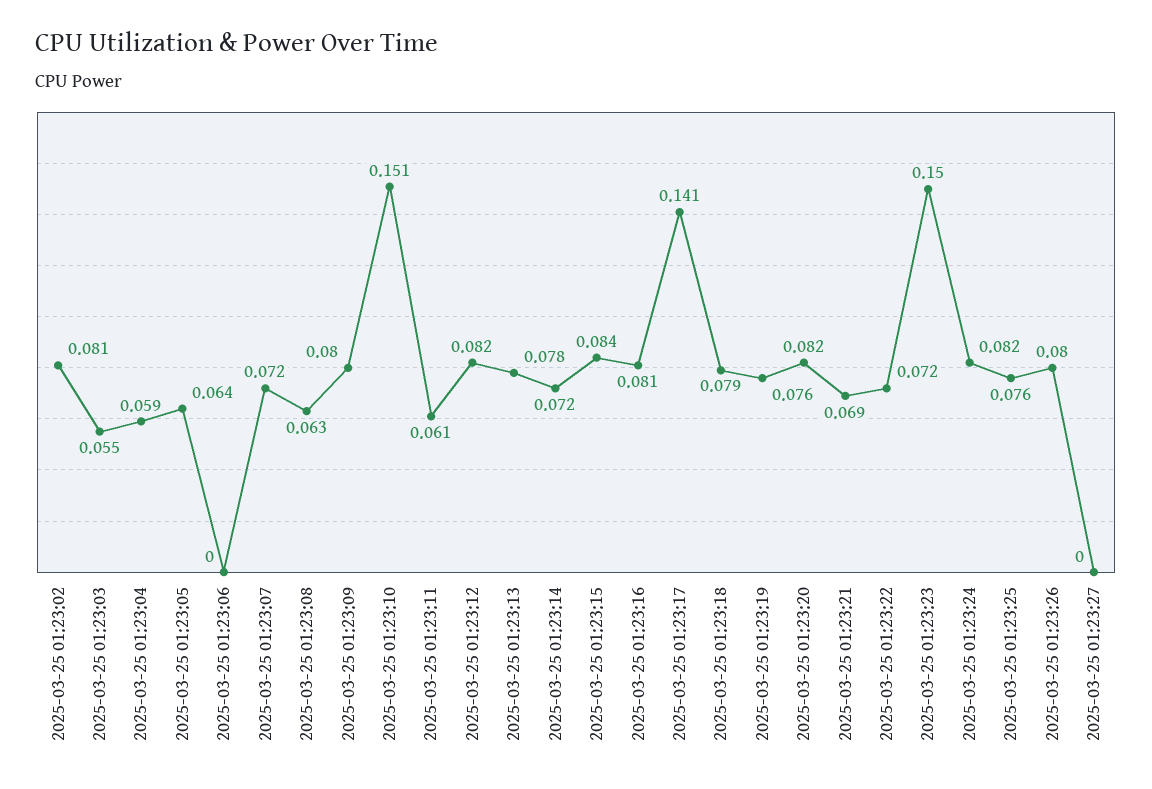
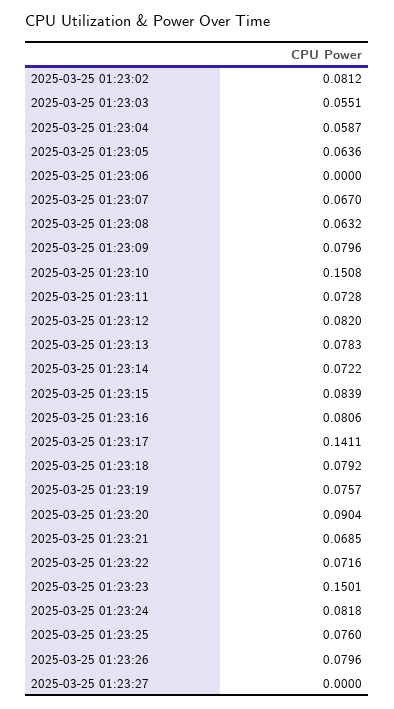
  {
    "2025-03-25 01:23:02": 0.0812,
    "2025-03-25 01:23:03": 0.0551,
    "2025-03-25 01:23:04": 0.0587,
    "2025-03-25 01:23:05": 0.0636,
    "2025-03-25 01:23:06": 0,
-   "2025-03-25 01:23:07": 0.072,
+   "2025-03-25 01:23:07": 0.067,
    "2025-03-25 01:23:08": 0.0632,
    "2025-03-25 01:23:09": 0.0796,
    "2025-03-25 01:23:10": 0.1508,
-   "2025-03-25 01:23:11": 0.061,
+   "2025-03-25 01:23:11": 0.0728,
    "2025-03-25 01:23:12": 0.082,
    "2025-03-25 01:23:13": 0.0783,
    "2025-03-25 01:23:14": 0.0722,
    "2025-03-25 01:23:15": 0.0839,
    "2025-03-25 01:23:16": 0.0806,
    "2025-03-25 01:23:17": 0.1411,
    "2025-03-25 01:23:18": 0.0792,
    "2025-03-25 01:23:19": 0.0757,
-   "2025-03-25 01:23:20": 0.082,
+   "2025-03-25 01:23:20": 0.0904,
    "2025-03-25 01:23:21": 0.0685,
    "2025-03-25 01:23:22": 0.0716,
    "2025-03-25 01:23:23": 0.1501,
    "2025-03-25 01:23:24": 0.0818,
    "2025-03-25 01:23:25": 0.076,
    "2025-03-25 01:23:26": 0.0796,
    "2025-03-25 01:23:27": 0
  }

